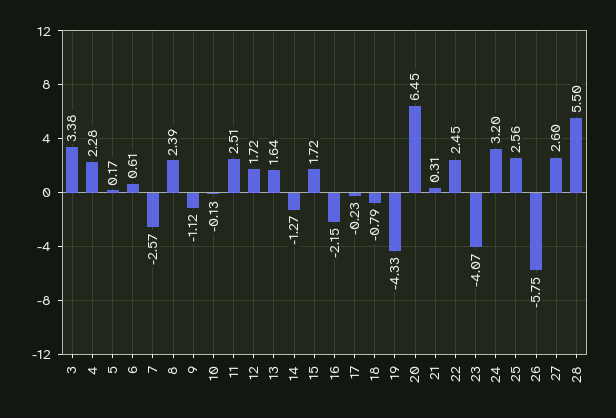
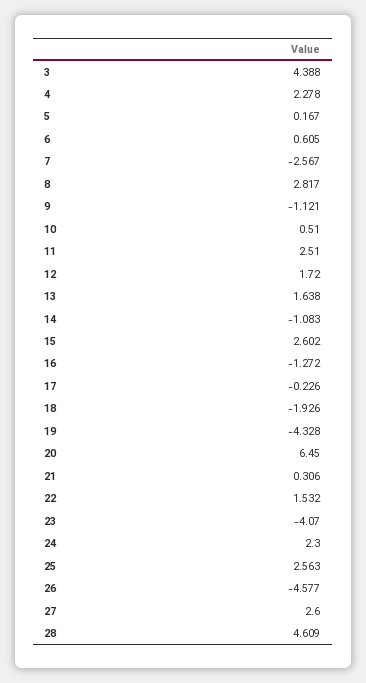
  {
-   "3": 3.38,
+   "3": 4.388,
    "4": 2.278,
    "5": 0.167,
    "6": 0.605,
    "7": -2.567,
-   "8": 2.39,
+   "8": 2.817,
    "9": -1.121,
-   "10": -0.13,
+   "10": 0.51,
    "11": 2.51,
    "12": 1.72,
    "13": 1.638,
-   "14": -1.27,
+   "14": -1.083,
-   "15": 1.72,
+   "15": 2.602,
-   "16": -2.15,
+   "16": -1.272,
    "17": -0.226,
-   "18": -0.79,
+   "18": -1.926,
    "19": -4.328,
    "20": 6.45,
    "21": 0.306,
-   "22": 2.45,
+   "22": 1.532,
    "23": -4.07,
-   "24": 3.2,
+   "24": 2.3,
    "25": 2.563,
-   "26": -5.75,
+   "26": -4.577,
    "27": 2.6,
-   "28": 5.5
+   "28": 4.609
  }

